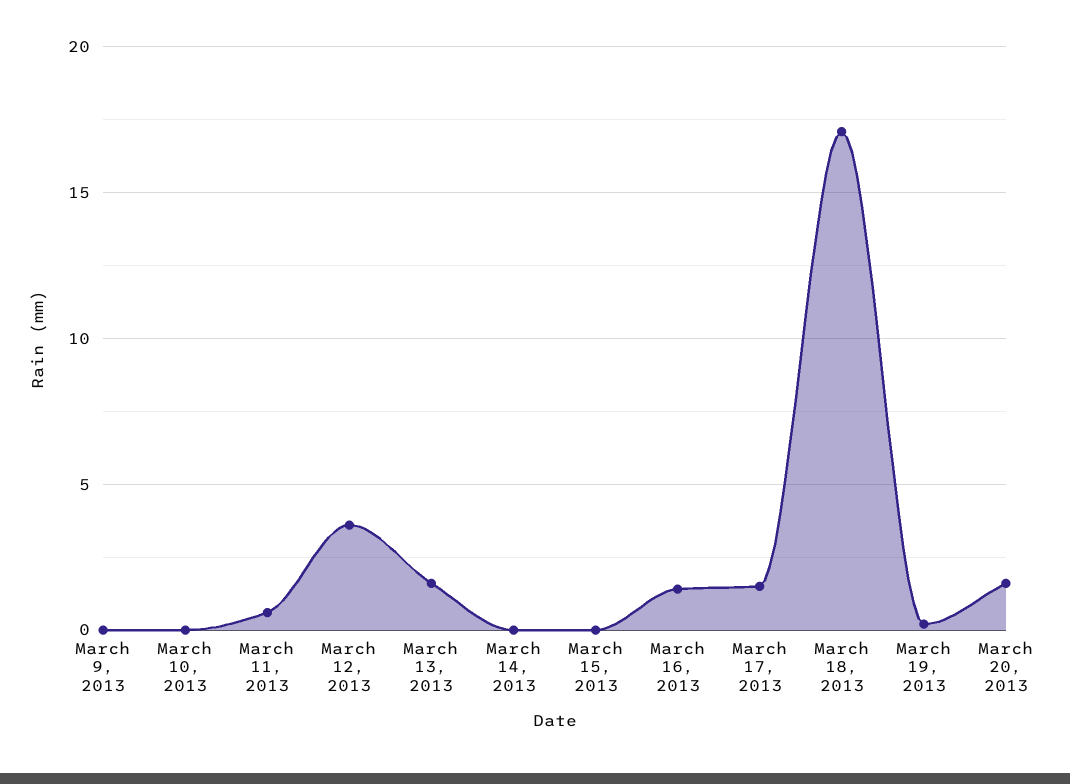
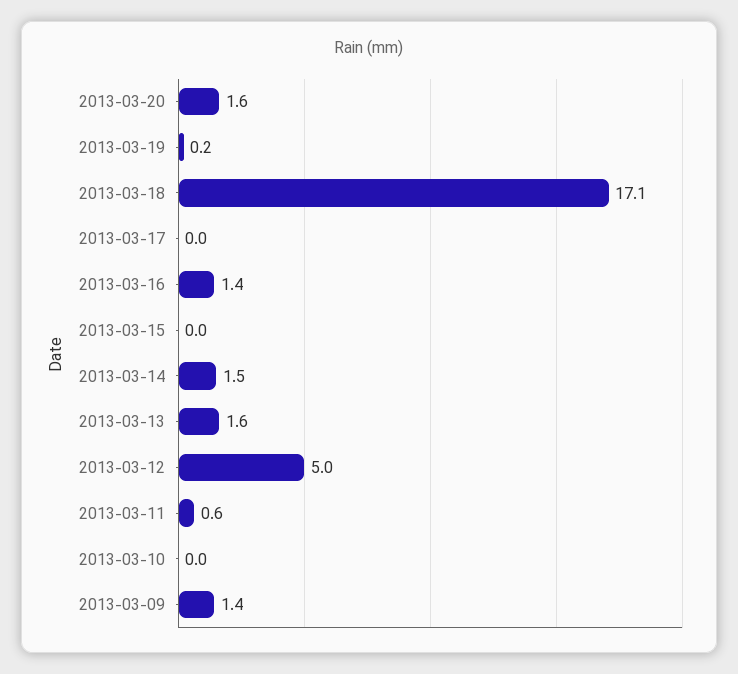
  {
-   "March 9, 2013": 0,
+   "March 9, 2013": 1.4,
    "March 10, 2013": 0,
    "March 11, 2013": 0.6,
-   "March 12, 2013": 3.5,
+   "March 12, 2013": 5,
    "March 13, 2013": 1.6,
-   "March 14, 2013": 0,
+   "March 14, 2013": 1.5,
    "March 15, 2013": 0,
    "March 16, 2013": 1.4,
-   "March 17, 2013": 1.5,
+   "March 17, 2013": 0,
    "March 18, 2013": 17.1,
    "March 19, 2013": 0.2,
    "March 20, 2013": 1.6
  }

